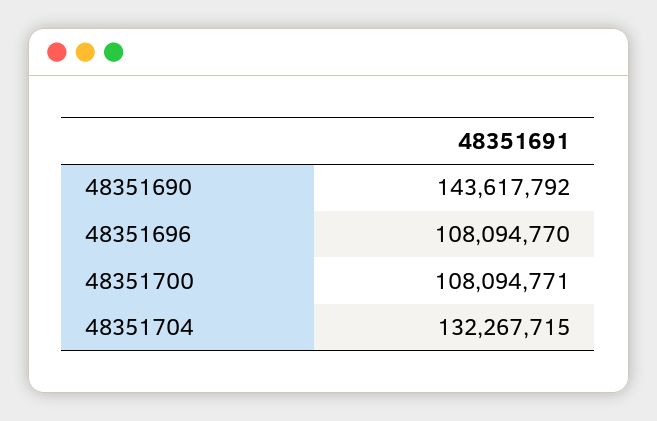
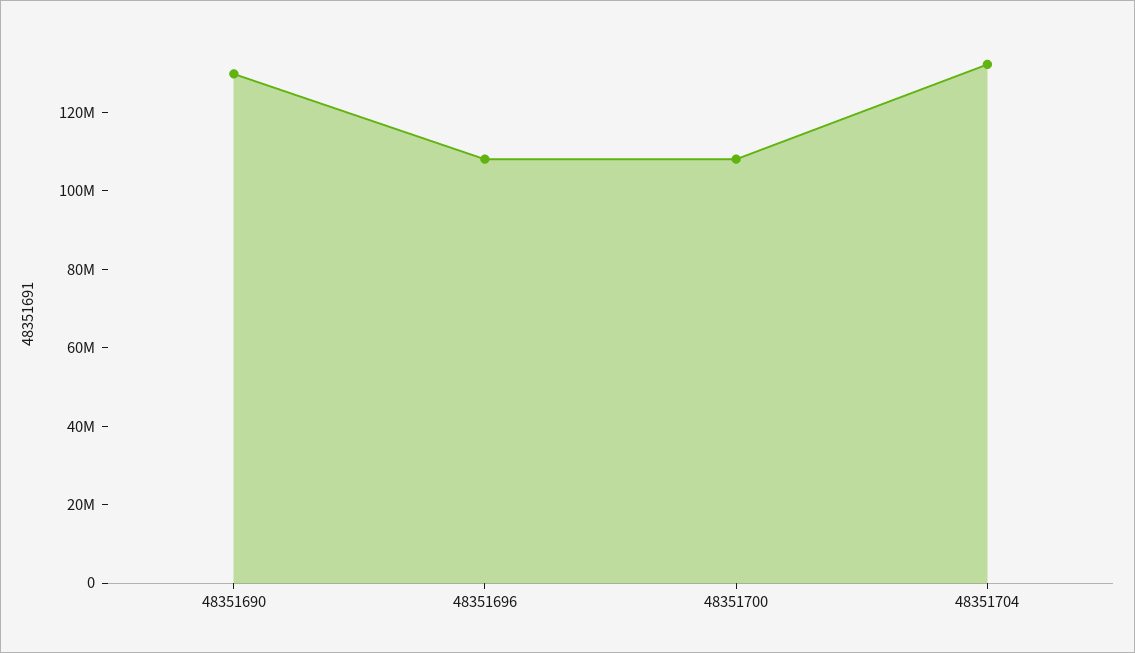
  {
-   "48351690": 143617792,
+   "48351690": 130000000,
    "48351696": 108094770,
    "48351700": 108094771,
    "48351704": 132267715
  }

